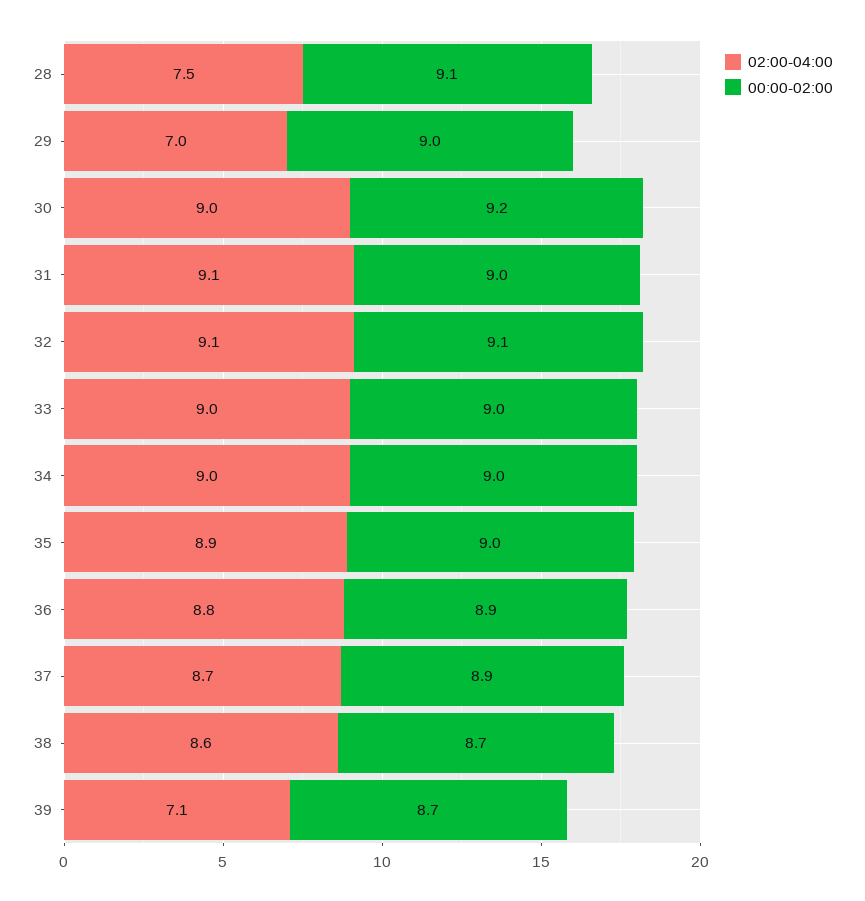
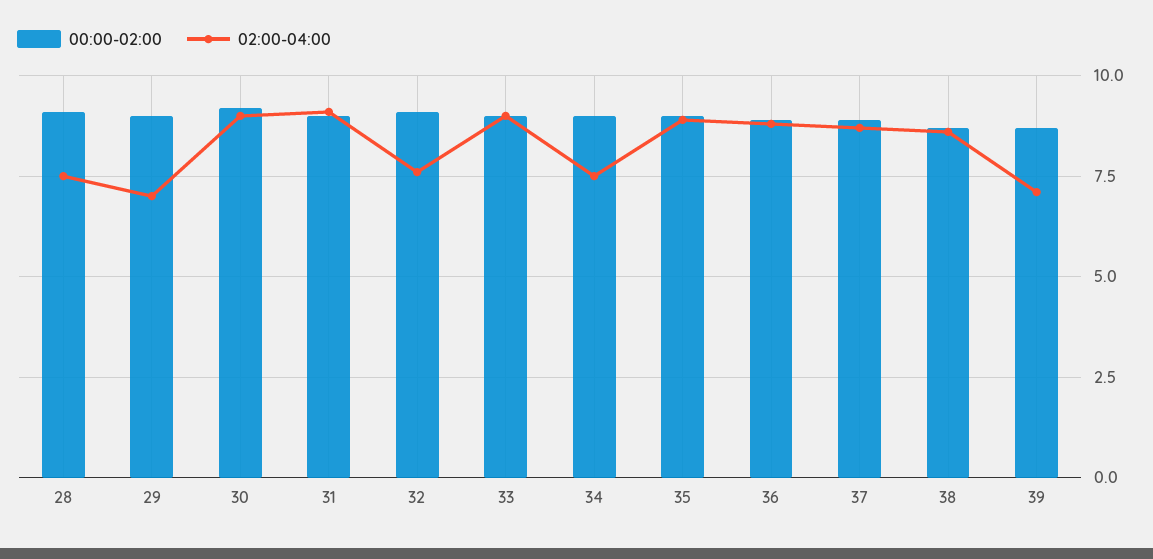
  {
    "02:00-04:00": {
      "28": 7.5,
      "29": 7,
      "30": 9,
      "31": 9.1,
-     "32": 9.1,
+     "32": 7.5,
      "33": 9,
-     "34": 9,
+     "34": 7.5,
      "35": 8.9,
      "36": 8.8,
      "37": 8.7,
      "38": 8.6,
      "39": 7.1
    },
    "00:00-02:00": {
      "28": 9.1,
      "29": 9,
      "30": 9.2,
      "31": 9,
      "32": 9.1,
      "33": 9,
      "34": 9,
      "35": 9,
      "36": 8.9,
      "37": 8.9,
      "38": 8.7,
      "39": 8.7
    }
  }

